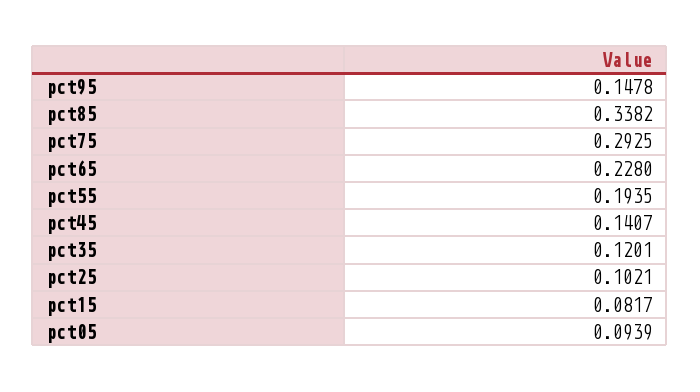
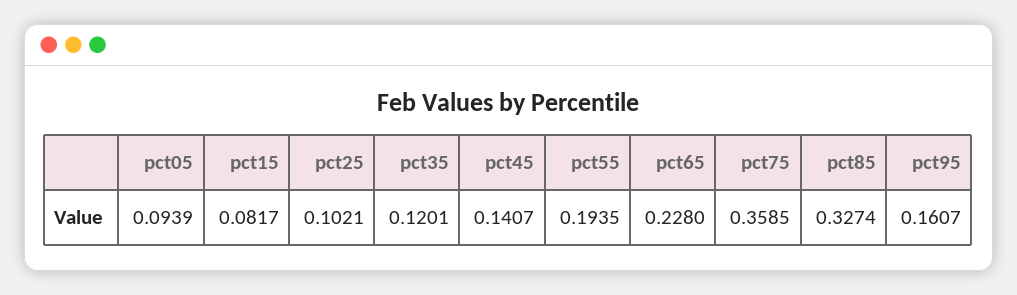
  {
-   "pct95": 0.1478,
+   "pct95": 0.1607,
-   "pct85": 0.3382,
+   "pct85": 0.3274,
-   "pct75": 0.2925,
+   "pct75": 0.3585,
    "pct65": 0.228,
    "pct55": 0.1935,
    "pct45": 0.1407,
    "pct35": 0.1201,
    "pct25": 0.1021,
    "pct15": 0.0817,
    "pct05": 0.0939
  }

